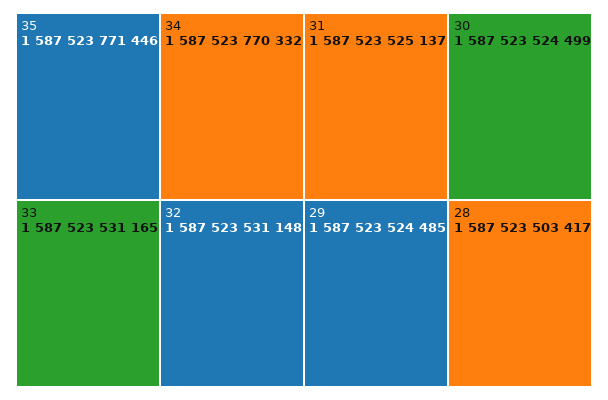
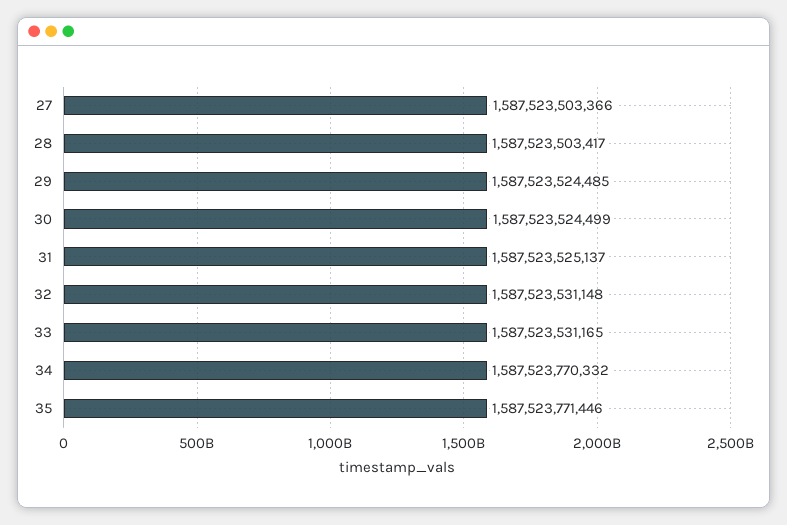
  {
    "35": 1587523771446,
    "34": 1587523770332,
    "33": 1587523531165,
    "32": 1587523531148,
    "31": 1587523525137,
    "30": 1587523524499,
    "29": 1587523524485,
-   "28": 1587523503417
+   "28": 1587523503417,
+   "27": 1587523503366
  }

